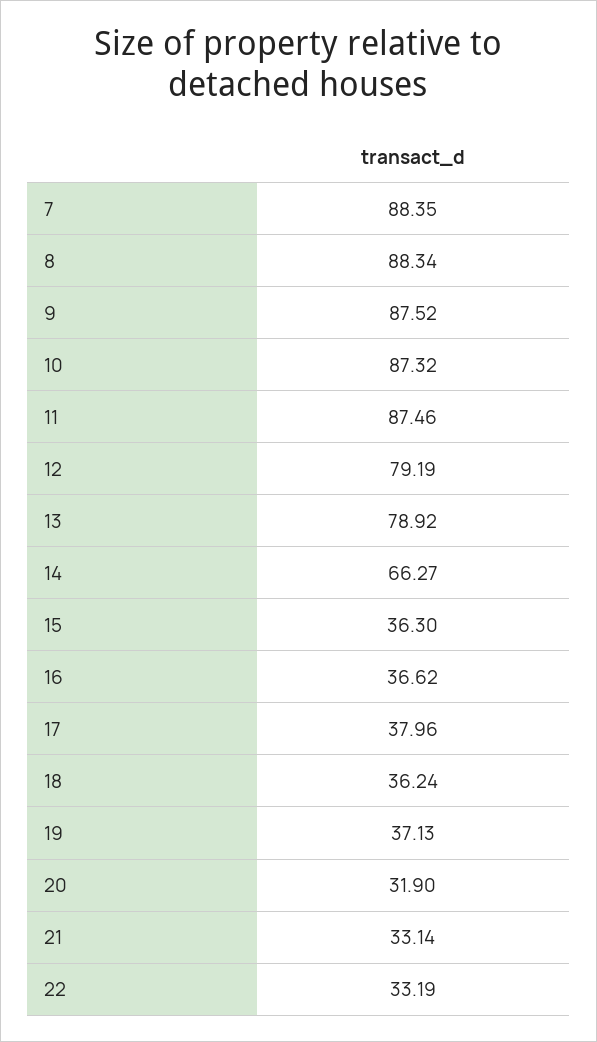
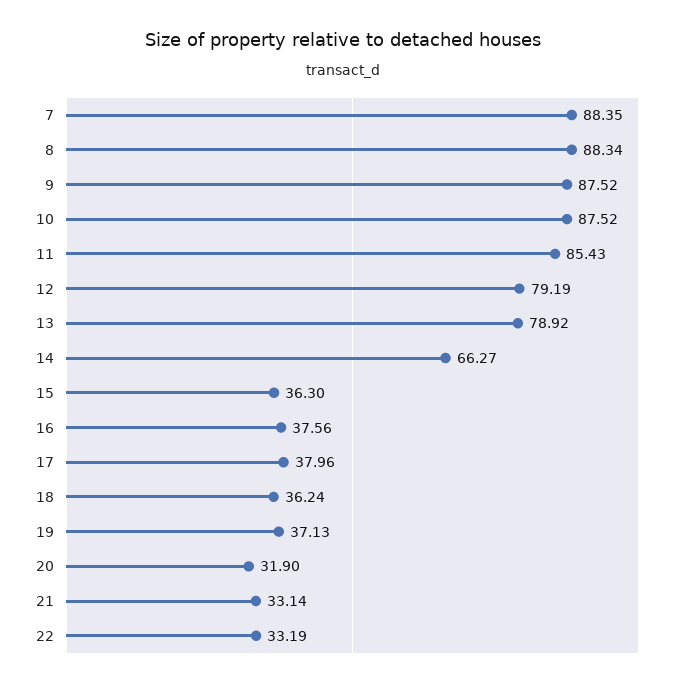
  {
    "7": 88.35,
    "8": 88.34,
    "9": 87.52,
-   "10": 87.32,
+   "10": 87.52,
-   "11": 87.46,
+   "11": 85.43,
    "12": 79.19,
    "13": 78.92,
    "14": 66.27,
    "15": 36.3,
-   "16": 36.62,
+   "16": 37.56,
    "17": 37.96,
    "18": 36.24,
    "19": 37.13,
    "20": 31.9,
    "21": 33.14,
    "22": 33.19
  }

